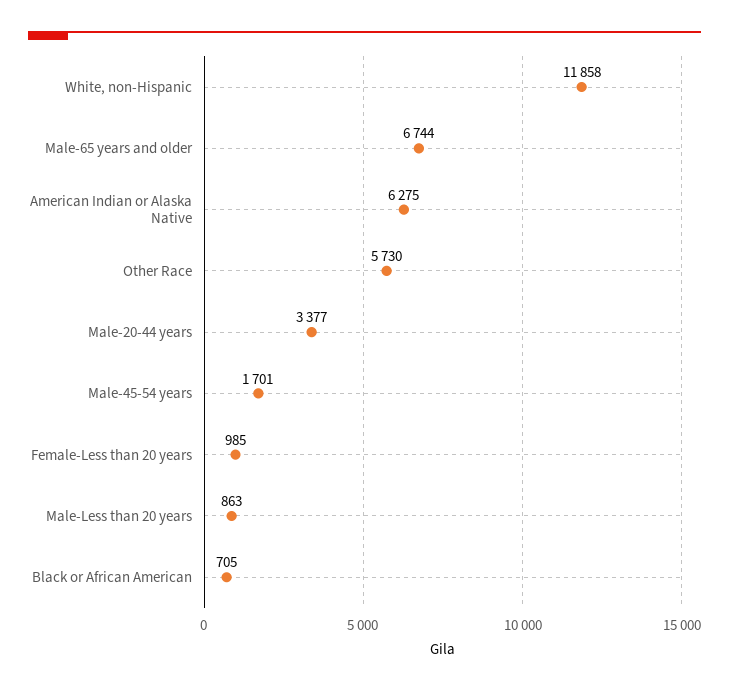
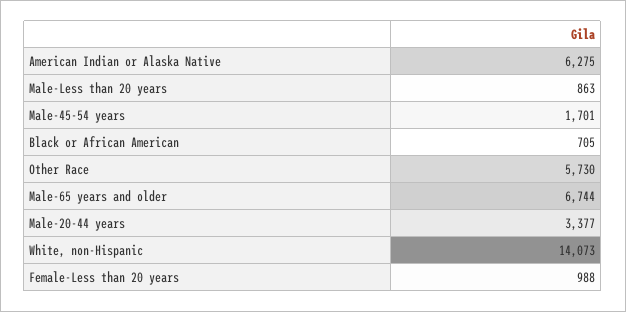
  {
-   "White, non-Hispanic": 11858,
+   "White, non-Hispanic": 14073,
    "Male-65 years and older": 6744,
    "American Indian or Alaska Native": 6275,
    "Other Race": 5730,
    "Male-20-44 years": 3377,
    "Male-45-54 years": 1701,
-   "Female-Less than 20 years": 985,
+   "Female-Less than 20 years": 988,
    "Male-Less than 20 years": 863,
    "Black or African American": 705
  }

